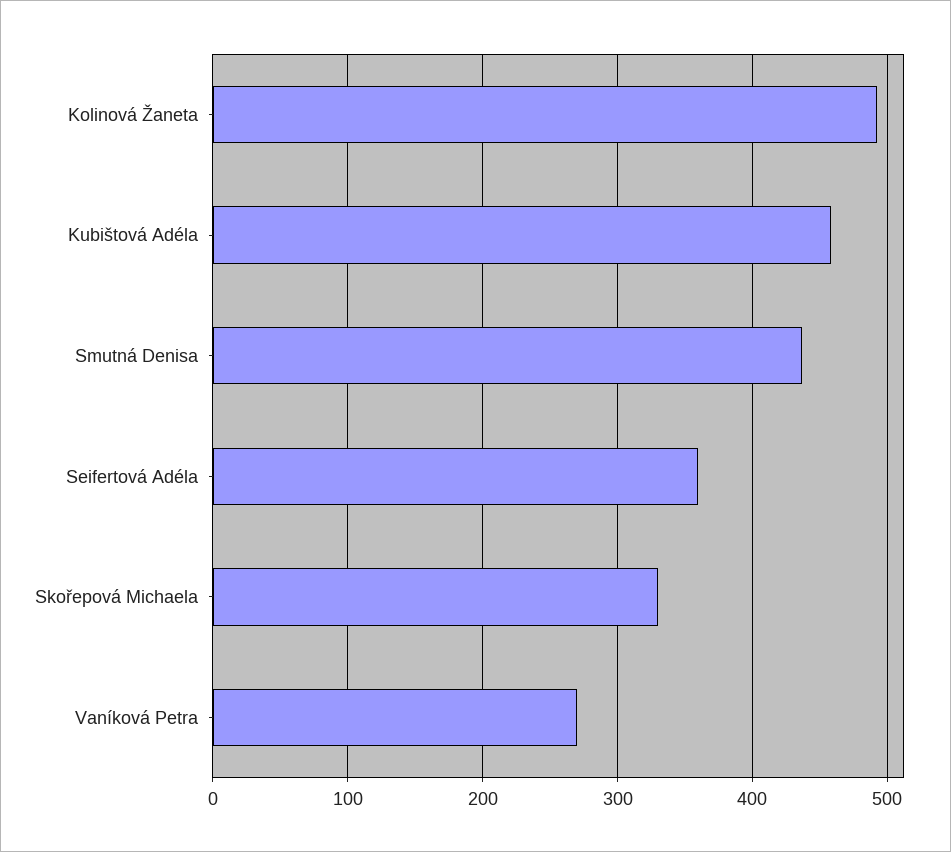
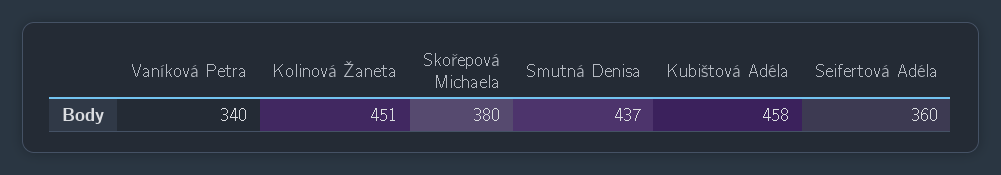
  {
-   "Kolinová Žaneta": 490,
+   "Kolinová Žaneta": 451,
    "Kubištová Adéla": 458,
    "Smutná Denisa": 437,
    "Seifertová Adéla": 360,
-   "Skořepová Michaela": 330,
+   "Skořepová Michaela": 380,
-   "Vaníková Petra": 270
+   "Vaníková Petra": 340
  }

